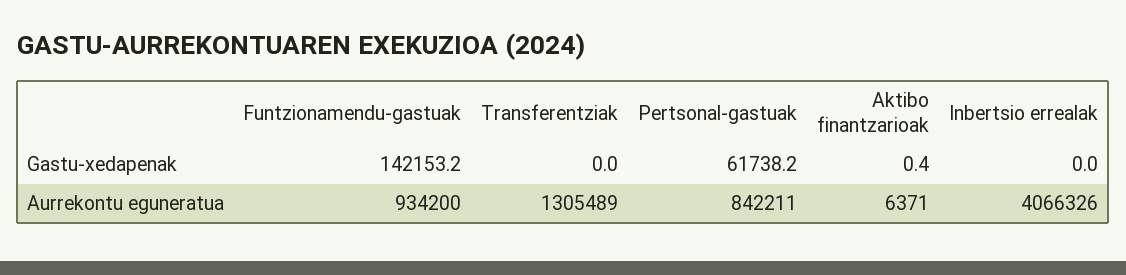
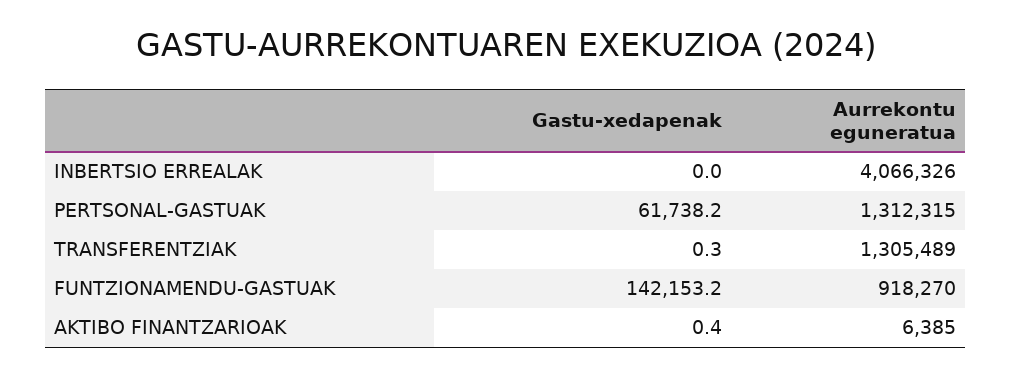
  {
    "Funtzionamendu-gastuak": {
      "Gastu-xedapenak": 142153.2,
-     "Aurrekontu eguneratua": 934200
+     "Aurrekontu eguneratua": 918270
    },
    "Transferentziak": {
-     "Gastu-xedapenak": 0,
+     "Gastu-xedapenak": 0.3,
      "Aurrekontu eguneratua": 1305489
    },
    "Pertsonal-gastuak": {
      "Gastu-xedapenak": 61738.2,
-     "Aurrekontu eguneratua": 842211
+     "Aurrekontu eguneratua": 1312315
    },
    "Aktibo finantzarioak": {
      "Gastu-xedapenak": 0.4,
-     "Aurrekontu eguneratua": 6371
+     "Aurrekontu eguneratua": 6385
    },
    "Inbertsio errealak": {
      "Gastu-xedapenak": 0,
      "Aurrekontu eguneratua": 4066326
    }
  }

